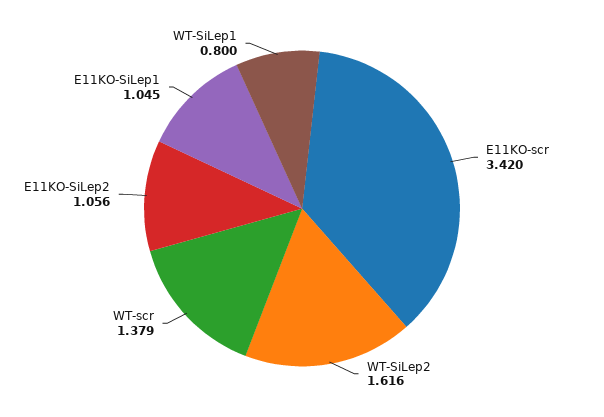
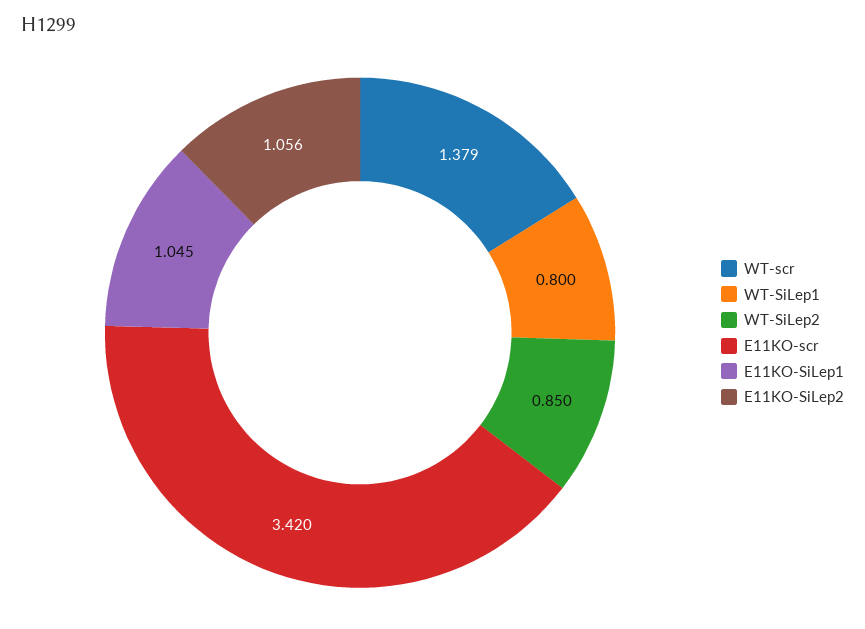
  {
    "E11KO-scr": 3.42,
-   "WT-SiLep2": 1.616,
+   "WT-SiLep2": 0.85,
    "WT-scr": 1.379,
    "E11KO-SiLep2": 1.056,
    "E11KO-SiLep1": 1.045,
    "WT-SiLep1": 0.8
  }

